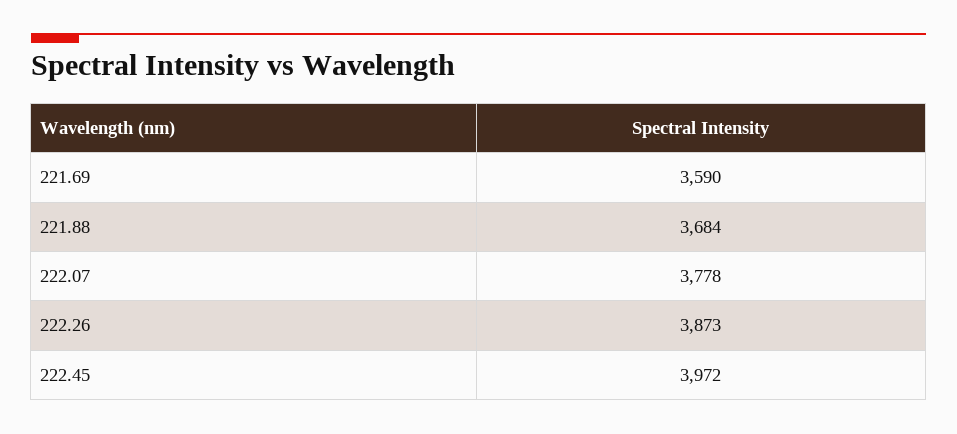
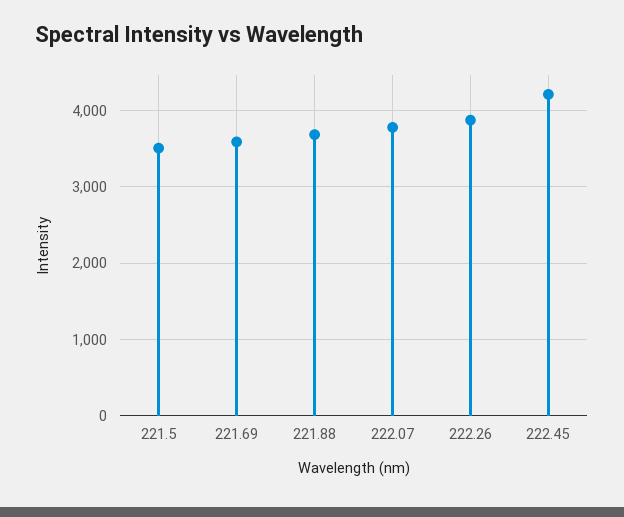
  {
    "221.69": 3590,
    "221.88": 3684,
    "222.07": 3778,
    "222.26": 3873,
-   "222.45": 3972
+   "222.45": 4200,
+   "221.5": 3500
  }

